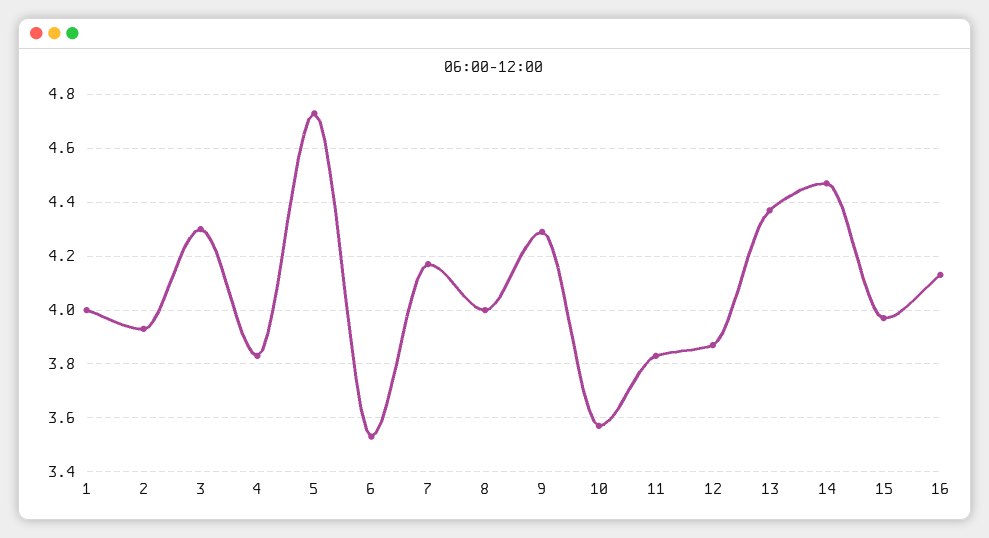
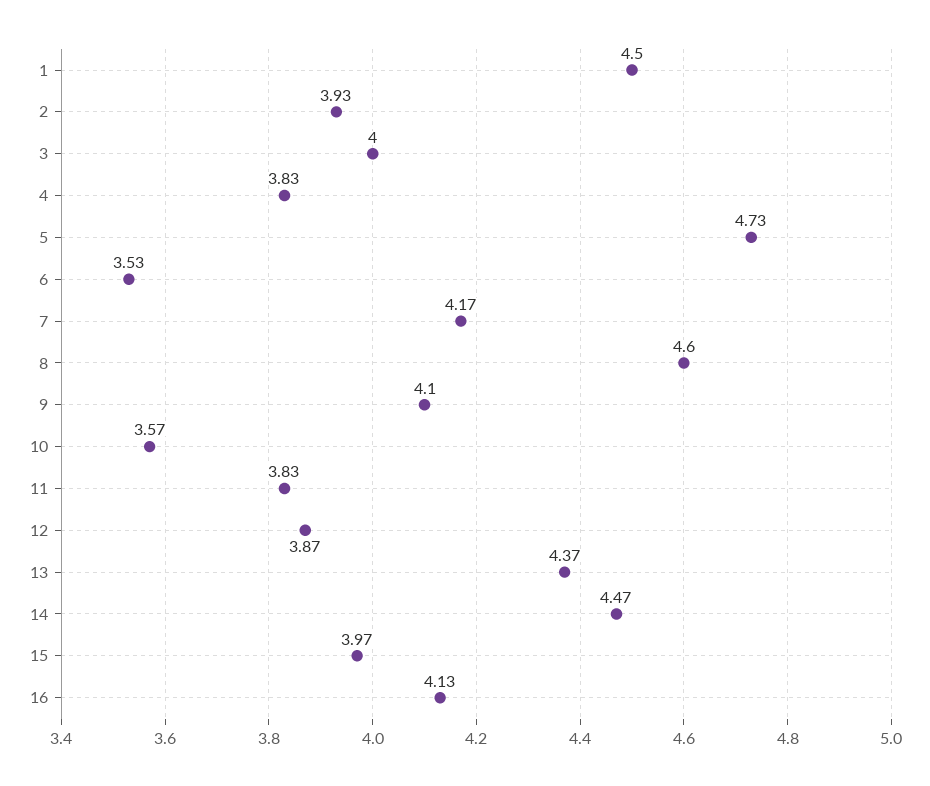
  {
-   "1": 4,
+   "1": 4.5,
    "2": 3.93,
-   "3": 4.3,
+   "3": 4,
    "4": 3.83,
    "5": 4.73,
    "6": 3.53,
    "7": 4.17,
-   "8": 4,
+   "8": 4.6,
-   "9": 4.3,
+   "9": 4.1,
    "10": 3.57,
    "11": 3.83,
    "12": 3.87,
    "13": 4.37,
    "14": 4.47,
    "15": 3.97,
    "16": 4.13
  }

